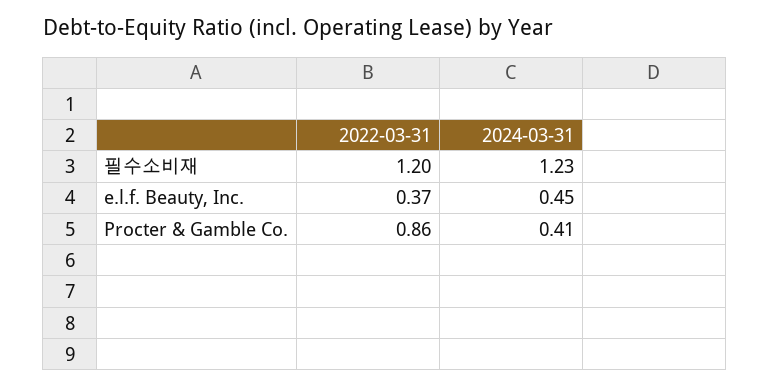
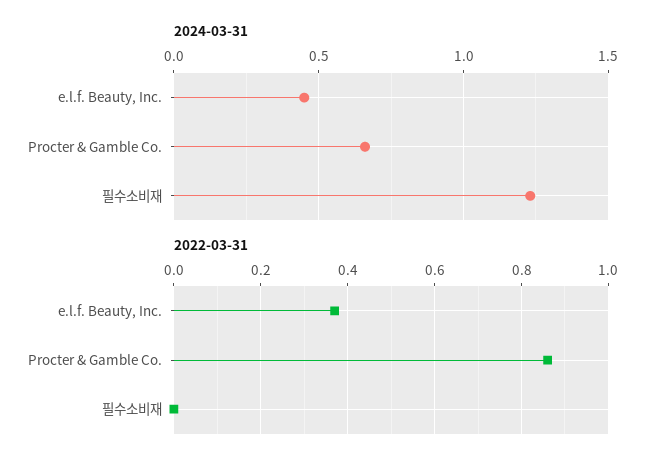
  {
    "2022-03-31": {
-     "필수소비재": 1.2,
+     "필수소비재": 0,
      "e.l.f. Beauty, Inc.": 0.37,
      "Procter & Gamble Co.": 0.86
    },
    "2024-03-31": {
      "필수소비재": 1.23,
      "e.l.f. Beauty, Inc.": 0.45,
-     "Procter & Gamble Co.": 0.41
+     "Procter & Gamble Co.": 0.65
    }
  }

